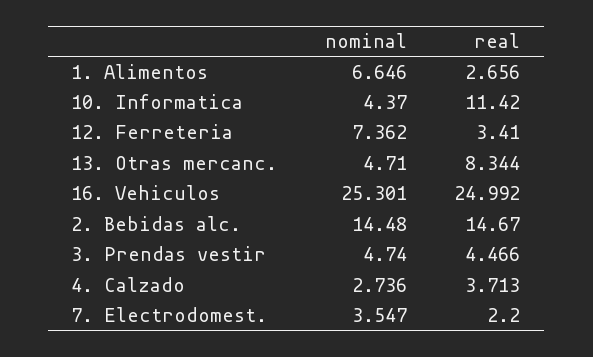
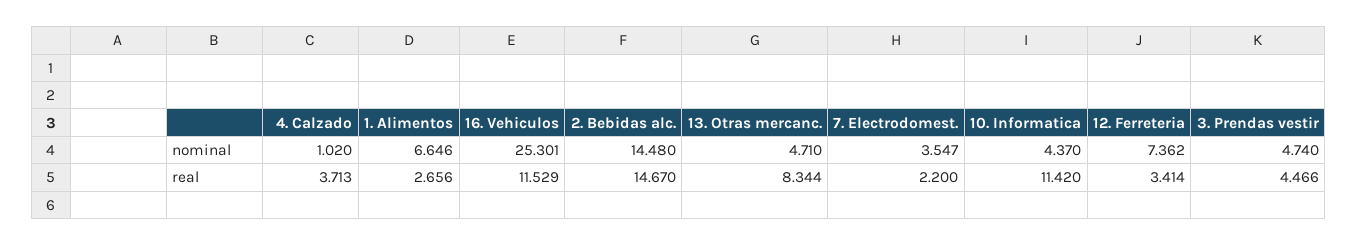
  {
    "nominal": {
      "1. Alimentos": 6.646,
      "10. Informatica": 4.37,
      "12. Ferreteria": 7.362,
      "13. Otras mercanc.": 4.71,
      "16. Vehiculos": 25.301,
      "2. Bebidas alc.": 14.48,
      "3. Prendas vestir": 4.74,
-     "4. Calzado": 2.736,
+     "4. Calzado": 1.02,
      "7. Electrodomest.": 3.547
    },
    "real": {
      "1. Alimentos": 2.656,
      "10. Informatica": 11.42,
-     "12. Ferreteria": 3.41,
+     "12. Ferreteria": 3.414,
      "13. Otras mercanc.": 8.344,
-     "16. Vehiculos": 24.992,
+     "16. Vehiculos": 11.529,
      "2. Bebidas alc.": 14.67,
      "3. Prendas vestir": 4.466,
      "4. Calzado": 3.713,
      "7. Electrodomest.": 2.2
    }
  }

